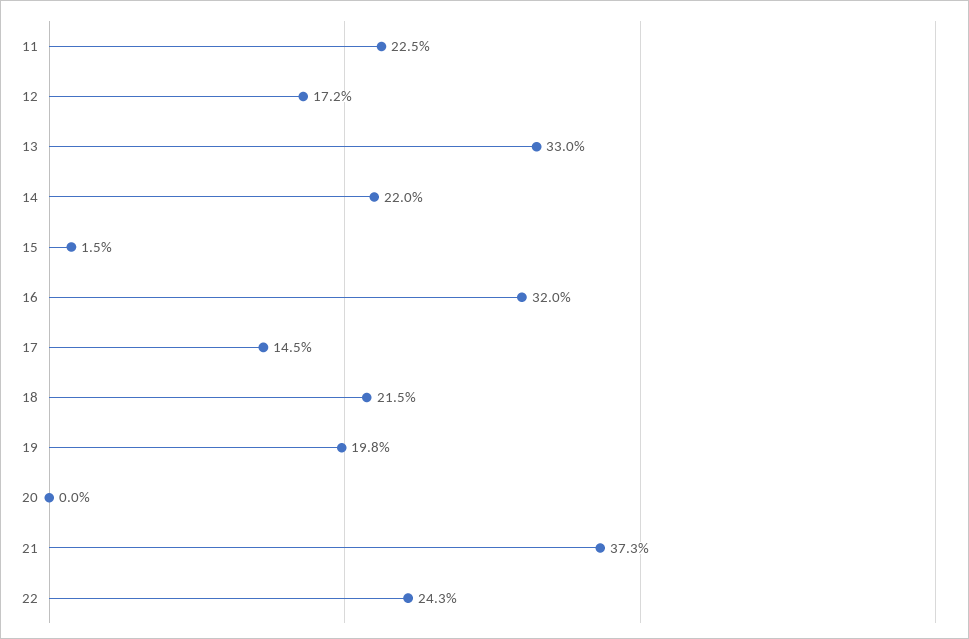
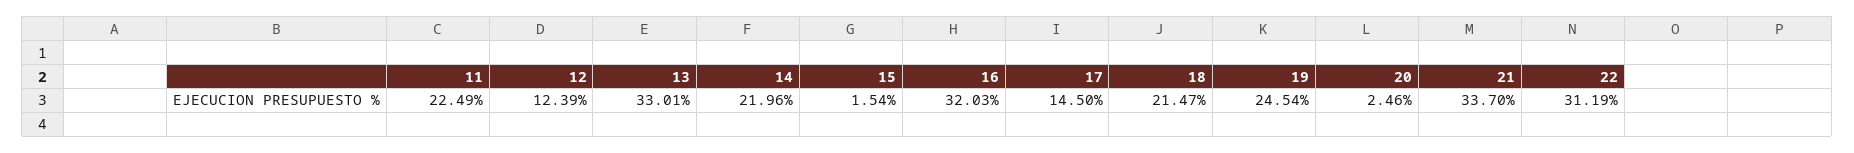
  {
    "11": 22.49,
-   "12": 17.2,
+   "12": 12.39,
    "13": 33.01,
    "14": 21.96,
    "15": 1.54,
    "16": 32.03,
    "17": 14.5,
    "18": 21.47,
-   "19": 19.8,
+   "19": 24.54,
-   "20": 0,
+   "20": 2.46,
-   "21": 37.3,
+   "21": 33.7,
-   "22": 24.3
+   "22": 31.19
  }

